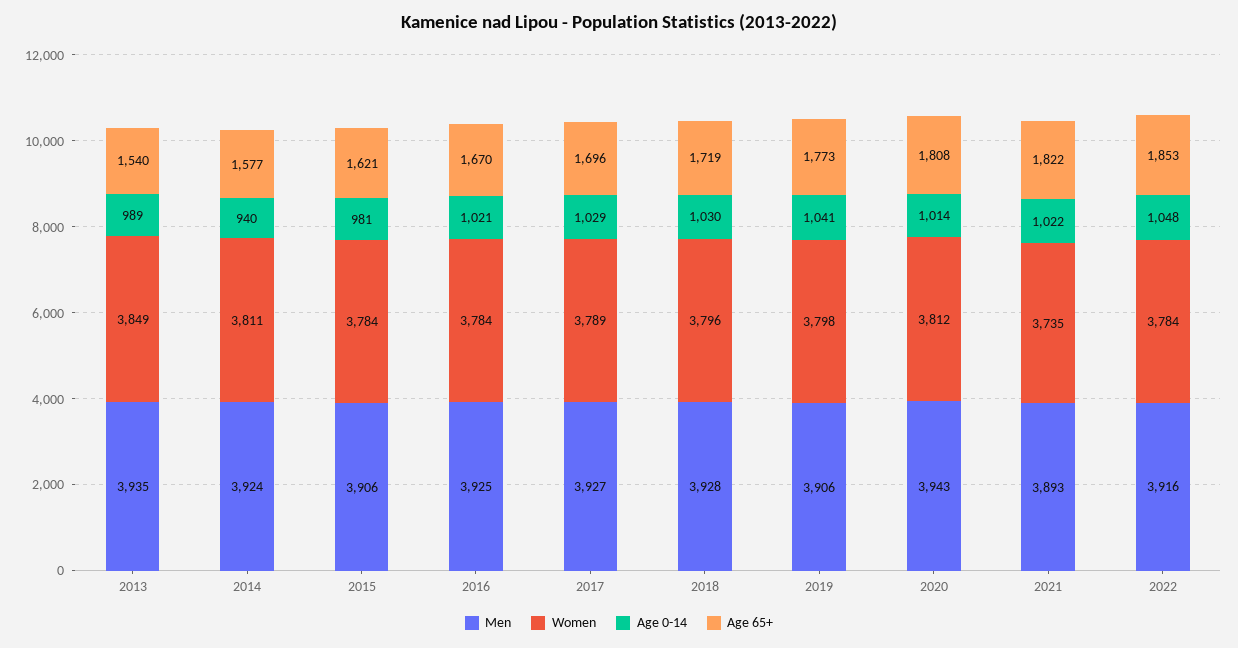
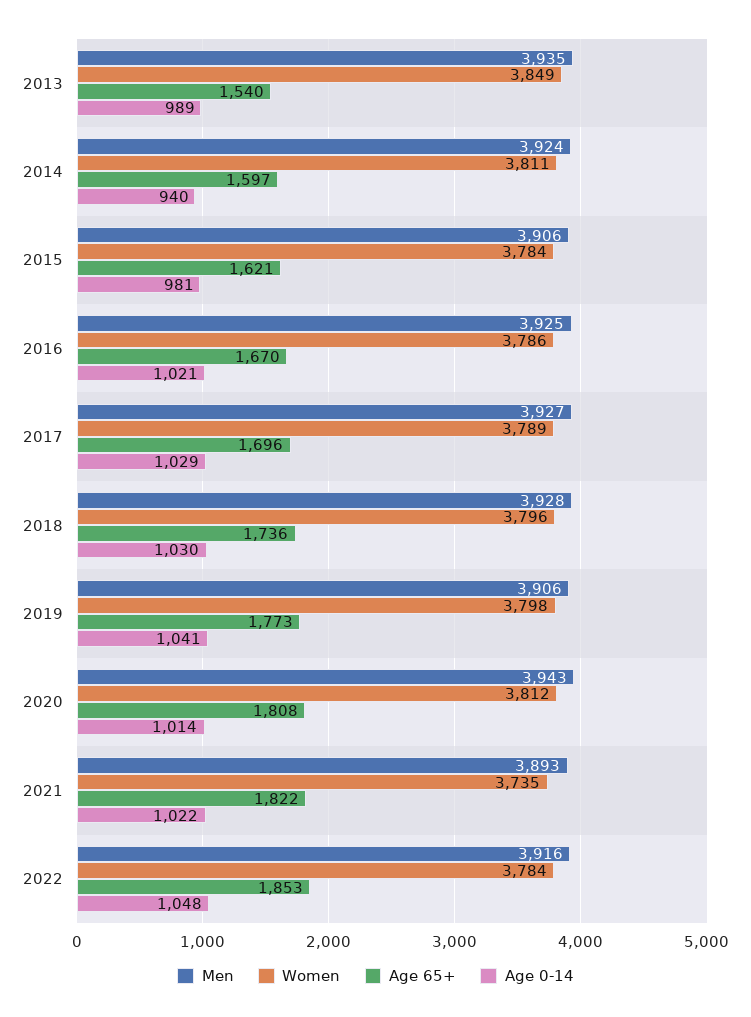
  {
    "Men": {
      "2013": 3935,
      "2014": 3924,
      "2015": 3906,
      "2016": 3925,
      "2017": 3927,
      "2018": 3928,
      "2019": 3906,
      "2020": 3943,
      "2021": 3893,
      "2022": 3916
    },
    "Women": {
      "2013": 3849,
      "2014": 3811,
      "2015": 3784,
-     "2016": 3784,
+     "2016": 3786,
      "2017": 3789,
      "2018": 3796,
      "2019": 3798,
      "2020": 3812,
      "2021": 3735,
      "2022": 3784
    },
    "Age 0-14": {
      "2013": 989,
      "2014": 940,
      "2015": 981,
      "2016": 1021,
      "2017": 1029,
      "2018": 1030,
      "2019": 1041,
      "2020": 1014,
      "2021": 1022,
      "2022": 1048
    },
    "Age 65+": {
      "2013": 1540,
-     "2014": 1577,
+     "2014": 1597,
      "2015": 1621,
      "2016": 1670,
      "2017": 1696,
-     "2018": 1719,
+     "2018": 1736,
      "2019": 1773,
      "2020": 1808,
      "2021": 1822,
      "2022": 1853
    }
  }

